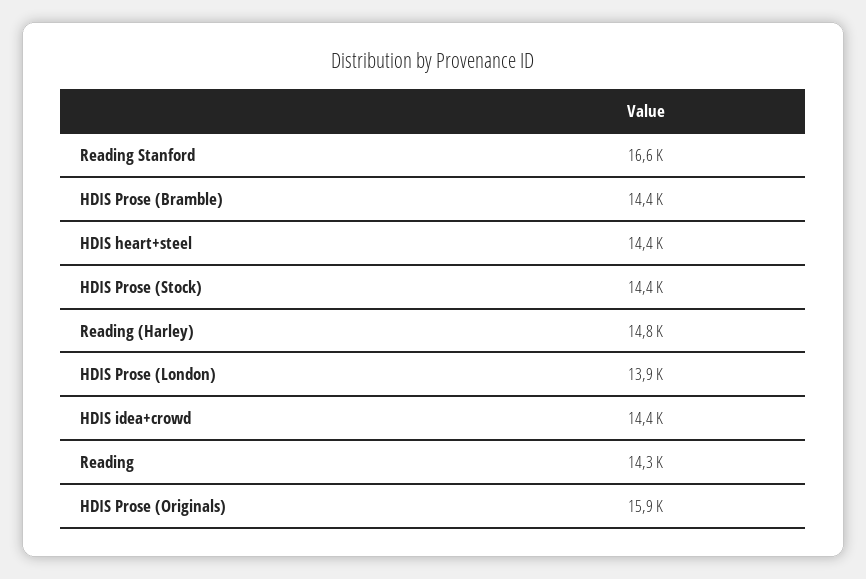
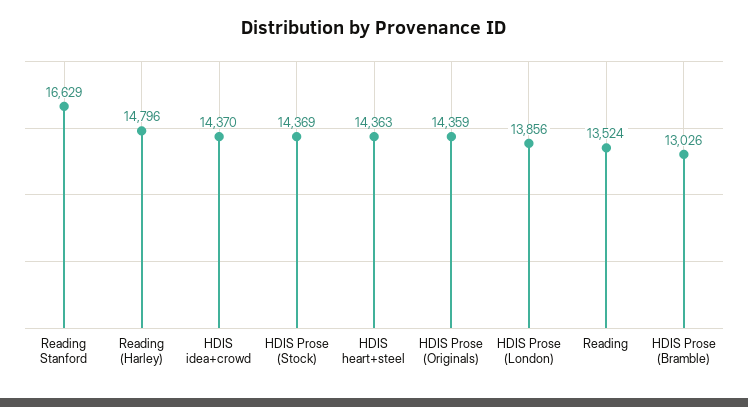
  {
    "Reading Stanford": 16629,
-   "HDIS Prose (Bramble)": 14400,
+   "HDIS Prose (Bramble)": 13026,
    "HDIS heart+steel": 14363,
    "HDIS Prose (Stock)": 14369,
    "Reading (Harley)": 14796,
    "HDIS Prose (London)": 13856,
    "HDIS idea+crowd": 14370,
-   "Reading": 14300,
+   "Reading": 13524,
-   "HDIS Prose (Originals)": 15900
+   "HDIS Prose (Originals)": 14359
  }

